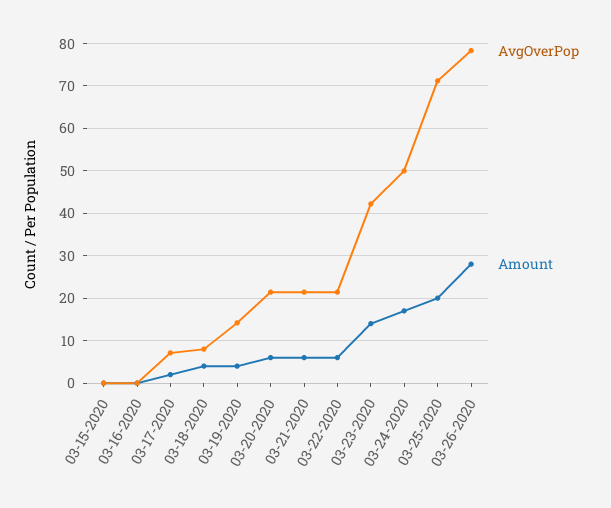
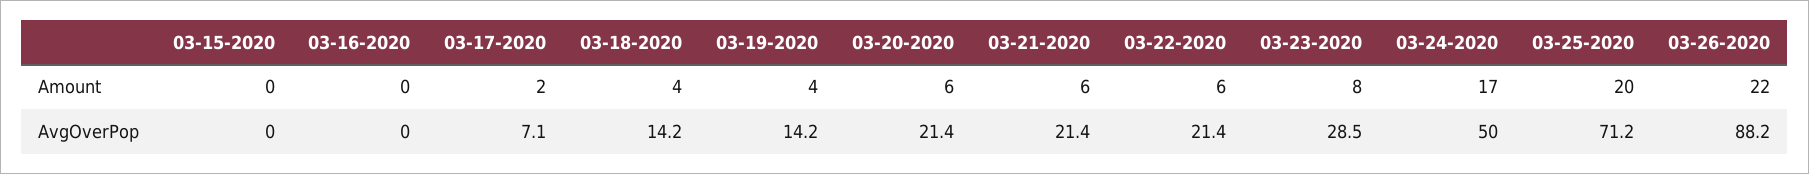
  {
    "AvgOverPop": {
      "03-15-2020": 0,
      "03-16-2020": 0,
      "03-17-2020": 7.1,
-     "03-18-2020": 8,
+     "03-18-2020": 14.2,
      "03-19-2020": 14.2,
      "03-20-2020": 21.4,
      "03-21-2020": 21.4,
      "03-22-2020": 21.4,
-     "03-23-2020": 42,
+     "03-23-2020": 28.5,
      "03-24-2020": 50,
      "03-25-2020": 71.2,
-     "03-26-2020": 78
+     "03-26-2020": 88.2
    },
    "Amount": {
      "03-15-2020": 0,
      "03-16-2020": 0,
      "03-17-2020": 2,
      "03-18-2020": 4,
      "03-19-2020": 4,
      "03-20-2020": 6,
      "03-21-2020": 6,
      "03-22-2020": 6,
-     "03-23-2020": 14,
+     "03-23-2020": 8,
      "03-24-2020": 17,
      "03-25-2020": 20,
-     "03-26-2020": 28
+     "03-26-2020": 22
    }
  }

